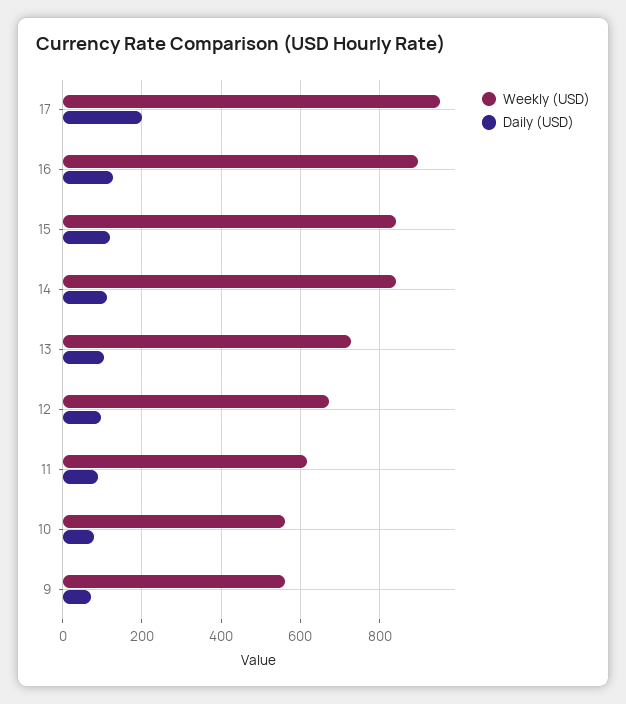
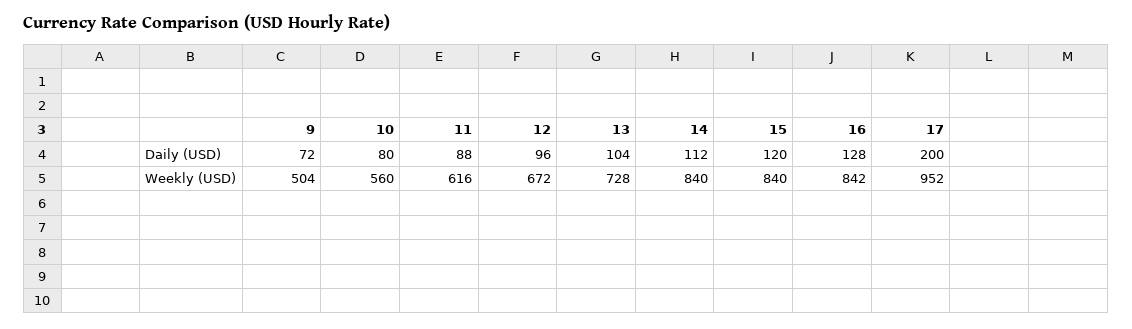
  {
    "Weekly (USD)": {
      "17": 952,
-     "16": 900,
+     "16": 842,
      "15": 840,
      "14": 840,
      "13": 728,
      "12": 672,
      "11": 616,
      "10": 560,
-     "9": 560
+     "9": 504
    },
    "Daily (USD)": {
      "17": 200,
      "16": 128,
      "15": 120,
      "14": 112,
      "13": 104,
      "12": 96,
      "11": 88,
      "10": 80,
      "9": 72
    }
  }

